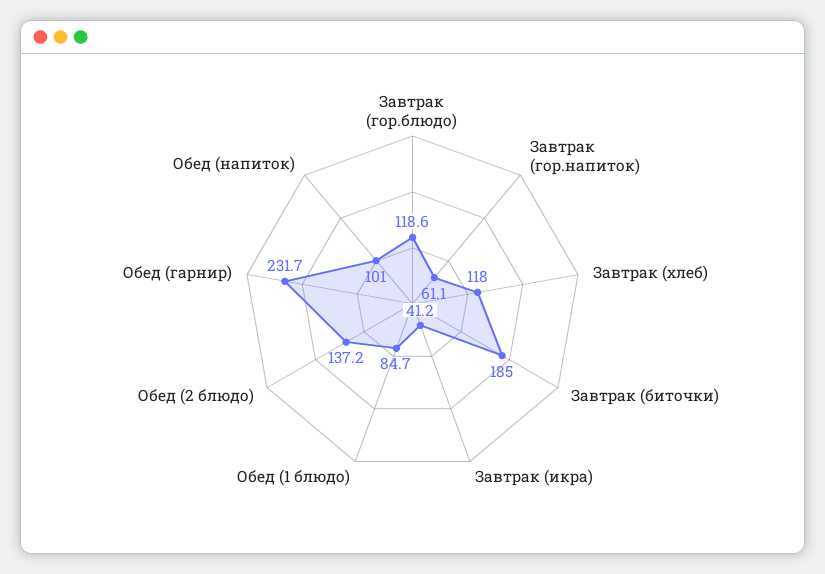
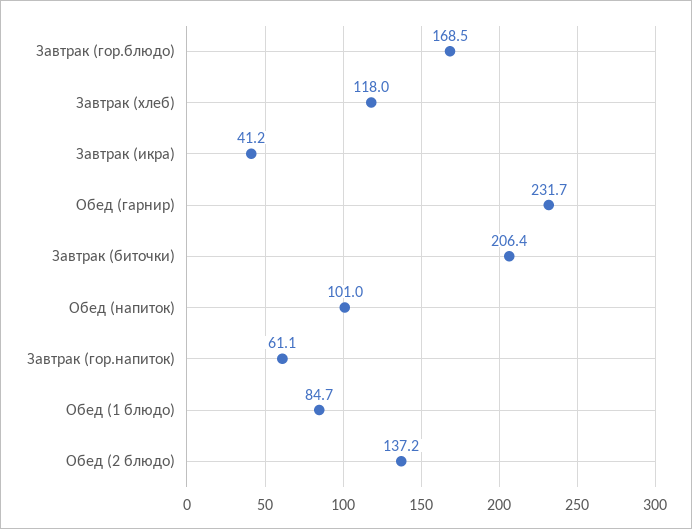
  {
-   "Завтрак (гор.блюдо)": 118.6,
+   "Завтрак (гор.блюдо)": 168.5,
    "Завтрак (гор.напиток)": 61.1,
    "Завтрак (хлеб)": 118,
-   "Завтрак (биточки)": 185,
+   "Завтрак (биточки)": 206.4,
    "Завтрак (икра)": 41.2,
    "Обед (1 блюдо)": 84.7,
    "Обед (2 блюдо)": 137.2,
    "Обед (гарнир)": 231.7,
    "Обед (напиток)": 101
  }

